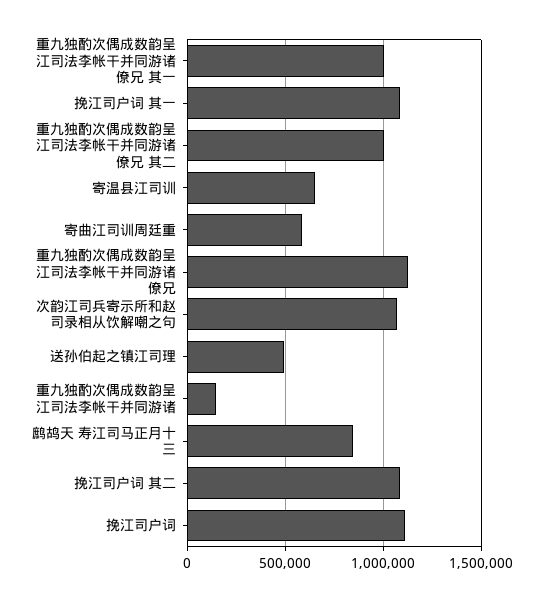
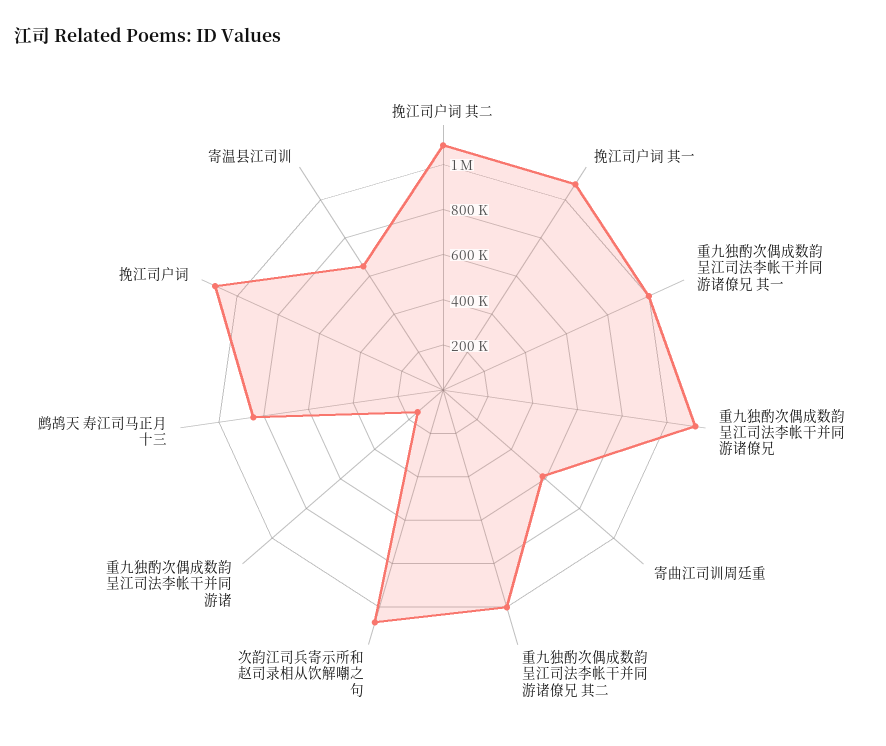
  {
    "重九独酌次偶成数韵呈江司法李帐干并同游诸僚兄 其一": 1000000,
    "挽江司户词 其一": 1100000,
    "重九独酌次偶成数韵呈江司法李帐干并同游诸僚兄 其二": 1000000,
    "寄温县江司训": 650000,
    "寄曲江司训周廷重": 600000,
    "重九独酌次偶成数韵呈江司法李帐干并同游诸僚兄": 1150000,
    "次韵江司兵寄示所和赵司录相从饮解嘲之句": 1050000,
-   "送孙伯起之镇江司理": 500000,
    "重九独酌次偶成数韵呈江司法李帐干并同游诸": 150000,
    "鹧鸪天 寿江司马正月十三": 850000,
    "挽江司户词 其二": 1100000,
    "挽江司户词": 1100000
  }

